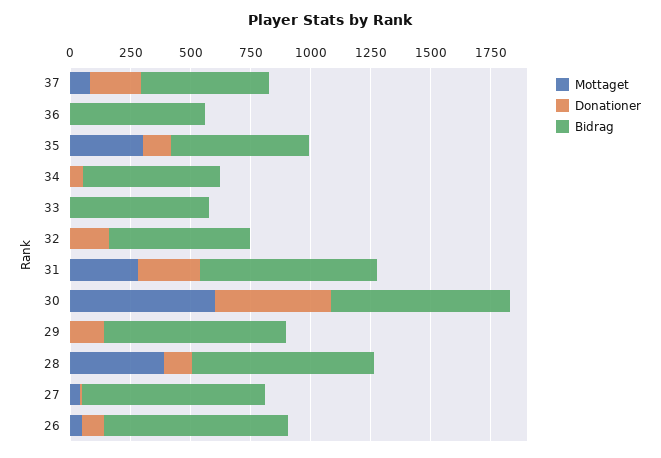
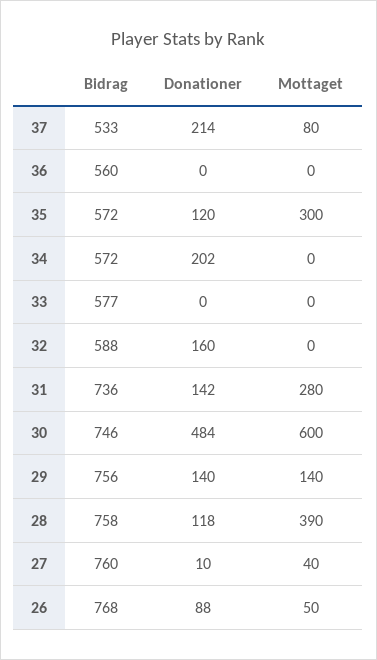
  {
    "Mottaget": {
      "37": 80,
      "36": 0,
      "35": 300,
      "34": 0,
      "33": 0,
      "32": 0,
      "31": 280,
      "30": 600,
-     "29": 0,
+     "29": 140,
      "28": 390,
      "27": 40,
      "26": 50
    },
    "Donationer": {
      "37": 214,
      "36": 0,
      "35": 120,
-     "34": 50,
+     "34": 202,
      "33": 0,
      "32": 160,
-     "31": 250,
+     "31": 142,
      "30": 484,
      "29": 140,
      "28": 118,
      "27": 10,
      "26": 88
    },
    "Bidrag": {
      "37": 533,
      "36": 560,
      "35": 572,
      "34": 572,
      "33": 577,
      "32": 588,
      "31": 736,
      "30": 746,
      "29": 756,
      "28": 758,
      "27": 760,
      "26": 768
    }
  }

